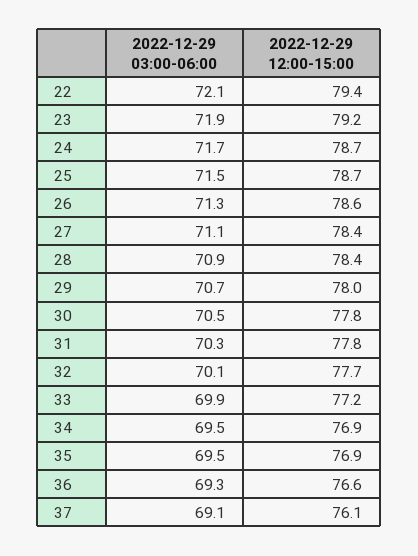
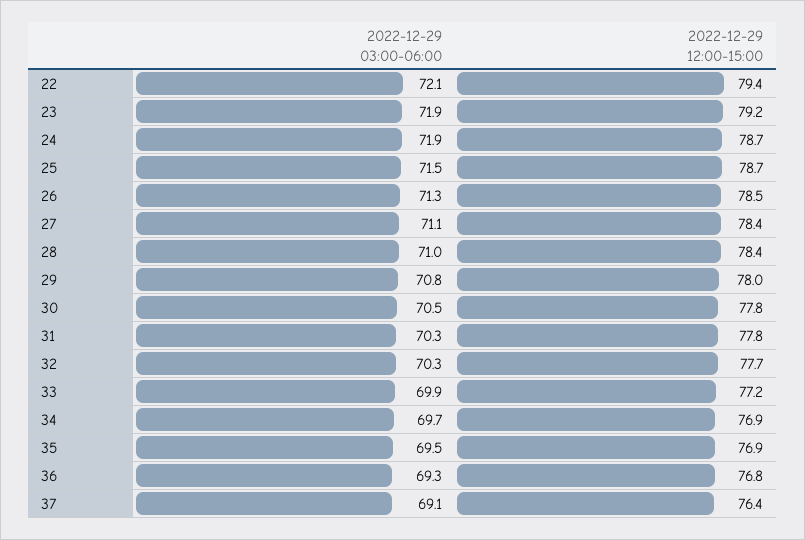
  {
    "2022-12-29 03:00-06:00": {
      "22": 72.1,
      "23": 71.9,
-     "24": 71.7,
+     "24": 71.9,
      "25": 71.5,
      "26": 71.3,
      "27": 71.1,
-     "28": 70.9,
+     "28": 71,
-     "29": 70.7,
+     "29": 70.8,
      "30": 70.5,
      "31": 70.3,
-     "32": 70.1,
+     "32": 70.3,
      "33": 69.9,
-     "34": 69.5,
+     "34": 69.7,
      "35": 69.5,
      "36": 69.3,
      "37": 69.1
    },
    "2022-12-29 12:00-15:00": {
      "22": 79.4,
      "23": 79.2,
      "24": 78.7,
      "25": 78.7,
-     "26": 78.6,
+     "26": 78.5,
      "27": 78.4,
      "28": 78.4,
      "29": 78,
      "30": 77.8,
      "31": 77.8,
      "32": 77.7,
      "33": 77.2,
      "34": 76.9,
      "35": 76.9,
-     "36": 76.6,
+     "36": 76.8,
-     "37": 76.1
+     "37": 76.4
    }
  }

